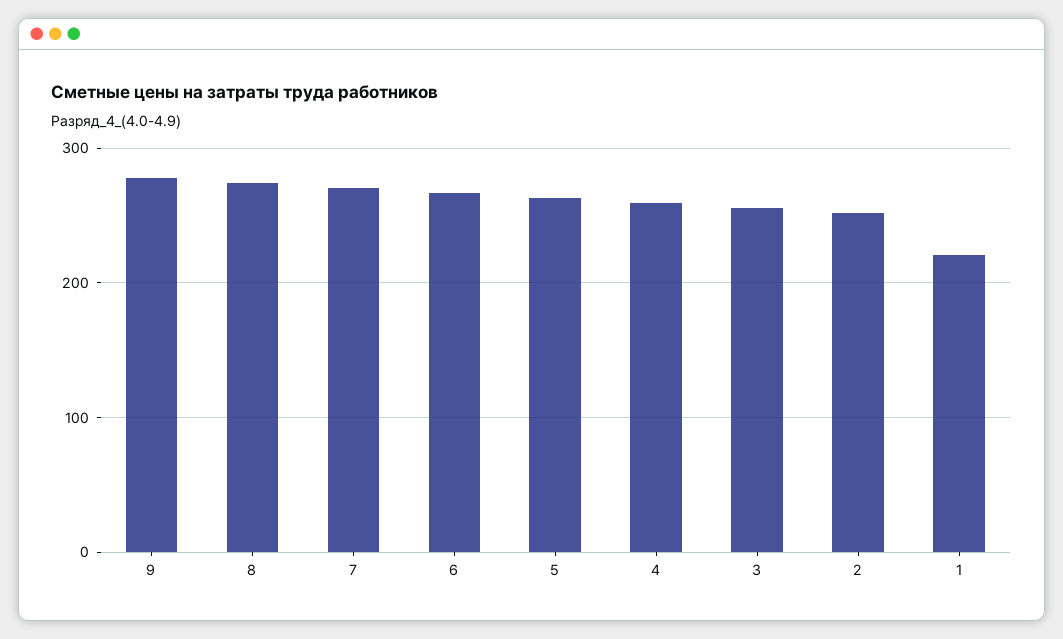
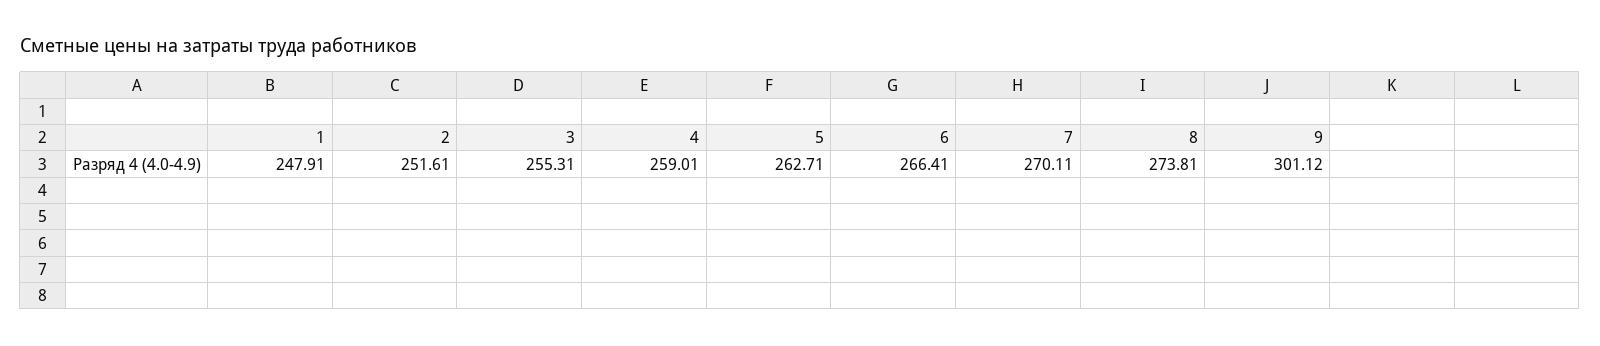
  {
-   "9": 280,
+   "9": 301.12,
    "8": 273.81,
    "7": 270.11,
    "6": 266.41,
    "5": 262.71,
    "4": 259.01,
    "3": 255.31,
    "2": 251.61,
-   "1": 220
+   "1": 247.91
  }

